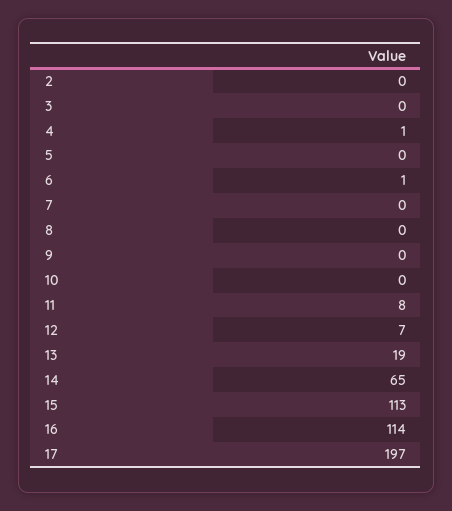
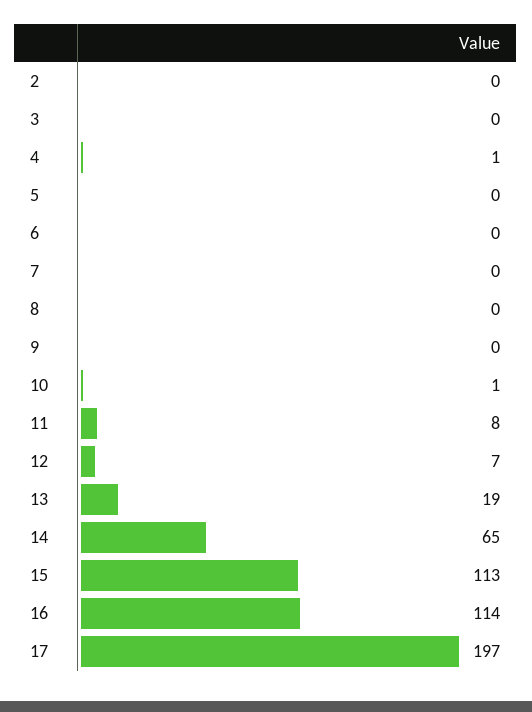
  {
    "2": 0,
    "3": 0,
    "4": 1,
    "5": 0,
-   "6": 1,
+   "6": 0,
    "7": 0,
    "8": 0,
    "9": 0,
-   "10": 0,
+   "10": 1,
    "11": 8,
    "12": 7,
    "13": 19,
    "14": 65,
    "15": 113,
    "16": 114,
    "17": 197
  }

